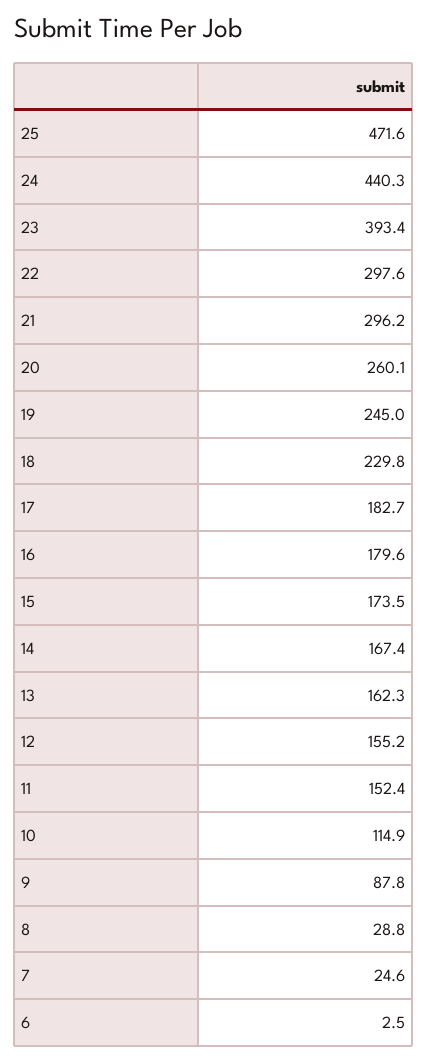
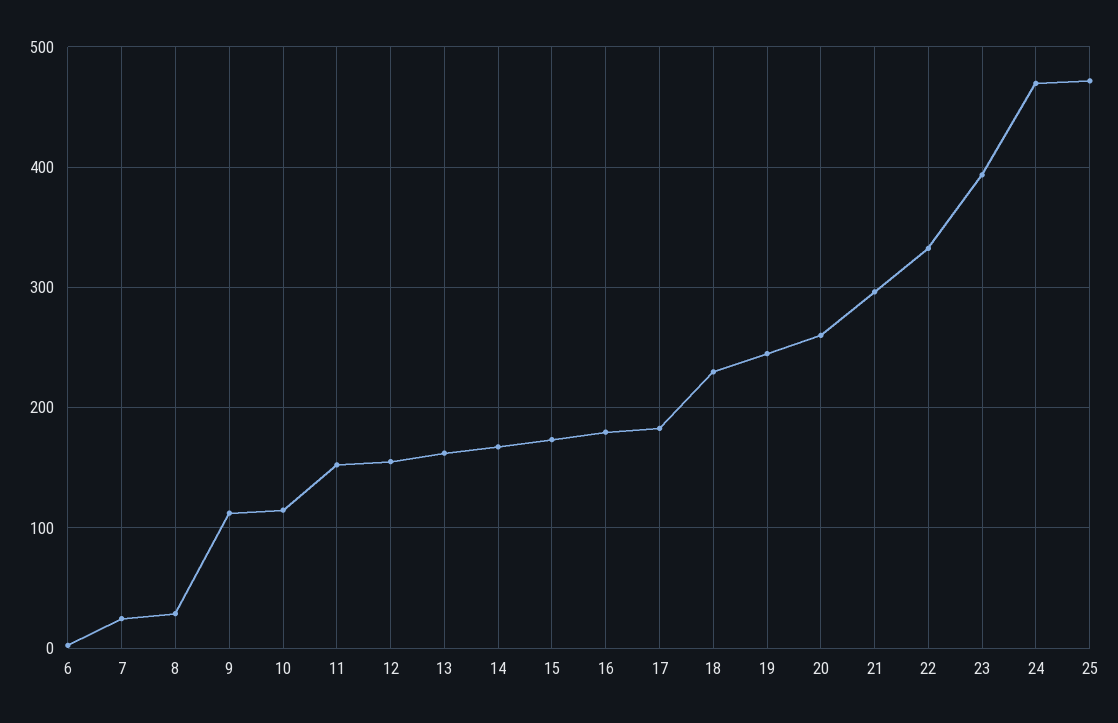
  {
    "25": 471.6,
-   "24": 440.3,
+   "24": 470,
    "23": 393.4,
-   "22": 297.6,
+   "22": 330,
    "21": 296.2,
    "20": 260.1,
    "19": 245,
    "18": 229.8,
    "17": 182.7,
    "16": 179.6,
    "15": 173.5,
    "14": 167.4,
    "13": 162.3,
    "12": 155.2,
    "11": 152.4,
    "10": 114.9,
-   "9": 87.8,
+   "9": 110,
    "8": 28.8,
    "7": 24.6,
    "6": 2.5
  }

